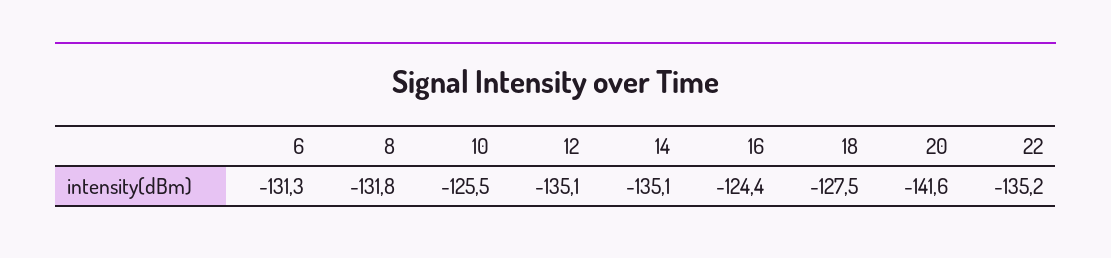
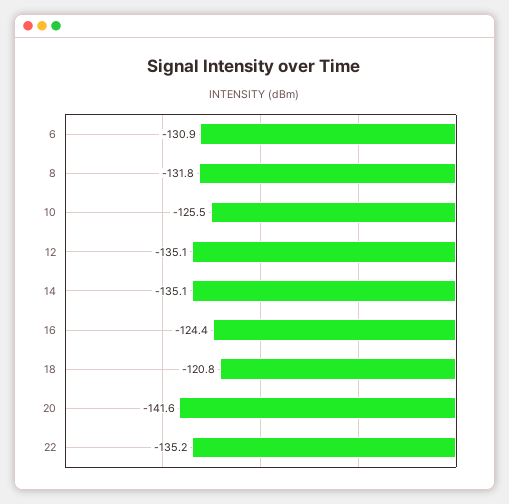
  {
-   "6": -131.3,
+   "6": -130.9,
    "8": -131.8,
    "10": -125.5,
    "12": -135.1,
    "14": -135.1,
    "16": -124.4,
-   "18": -127.5,
+   "18": -120.8,
    "20": -141.6,
    "22": -135.2
  }

